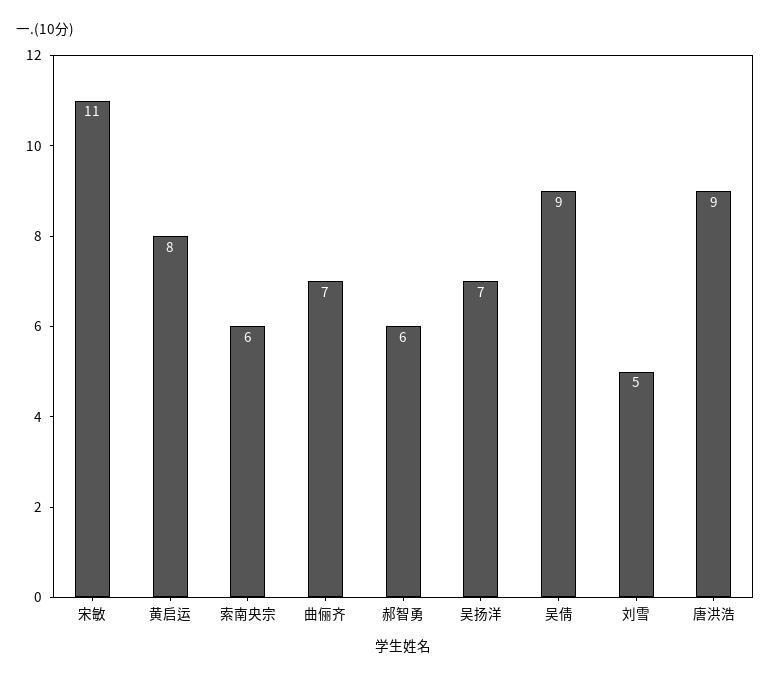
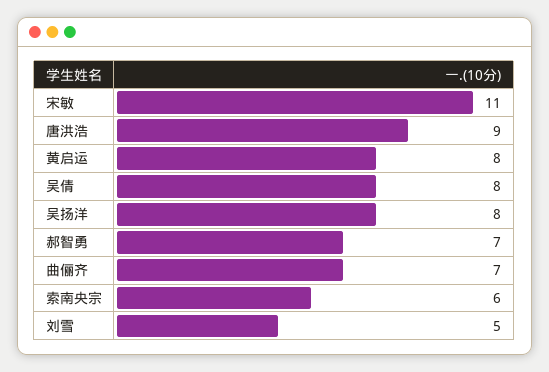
  {
    "宋敏": 11,
    "黄启运": 8,
    "索南央宗": 6,
    "曲俪齐": 7,
-   "郝智勇": 6,
+   "郝智勇": 7,
-   "吴扬洋": 7,
+   "吴扬洋": 8,
-   "吴倩": 9,
+   "吴倩": 8,
    "刘雪": 5,
    "唐洪浩": 9
  }

